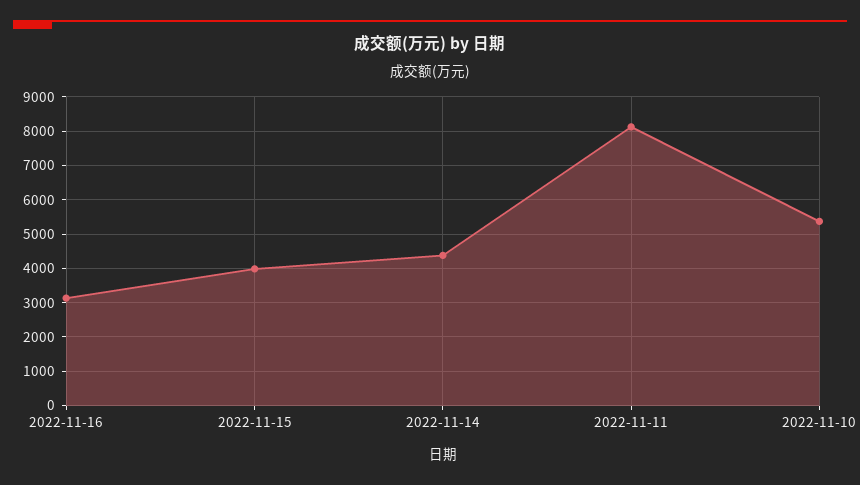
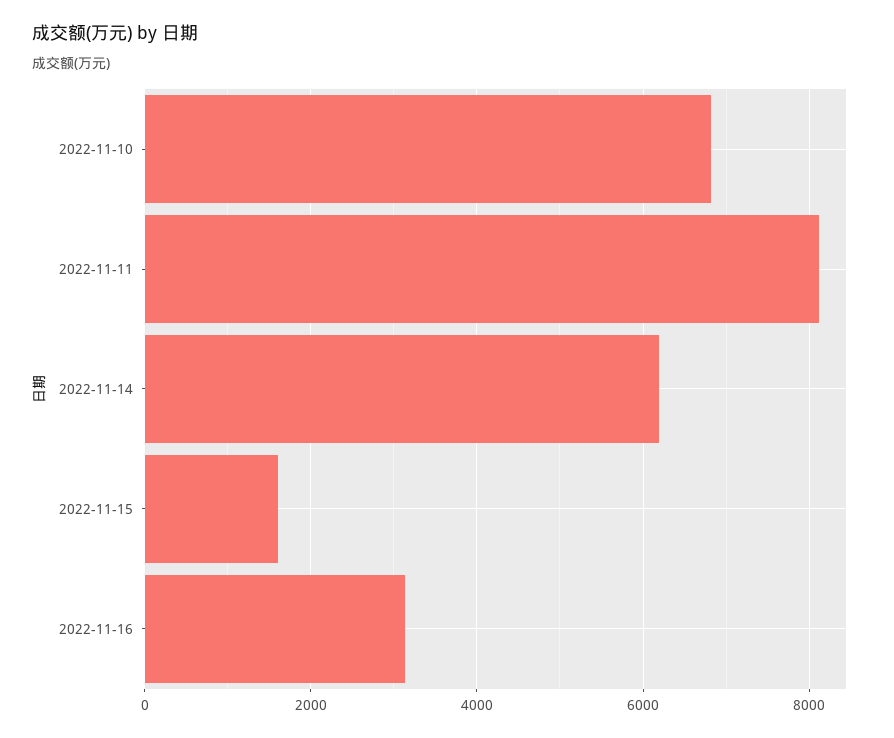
  {
    "2022-11-16": 3200,
-   "2022-11-15": 4000,
+   "2022-11-15": 1600,
-   "2022-11-14": 4400,
+   "2022-11-14": 6200,
    "2022-11-11": 8200,
-   "2022-11-10": 5400
+   "2022-11-10": 6800
  }

